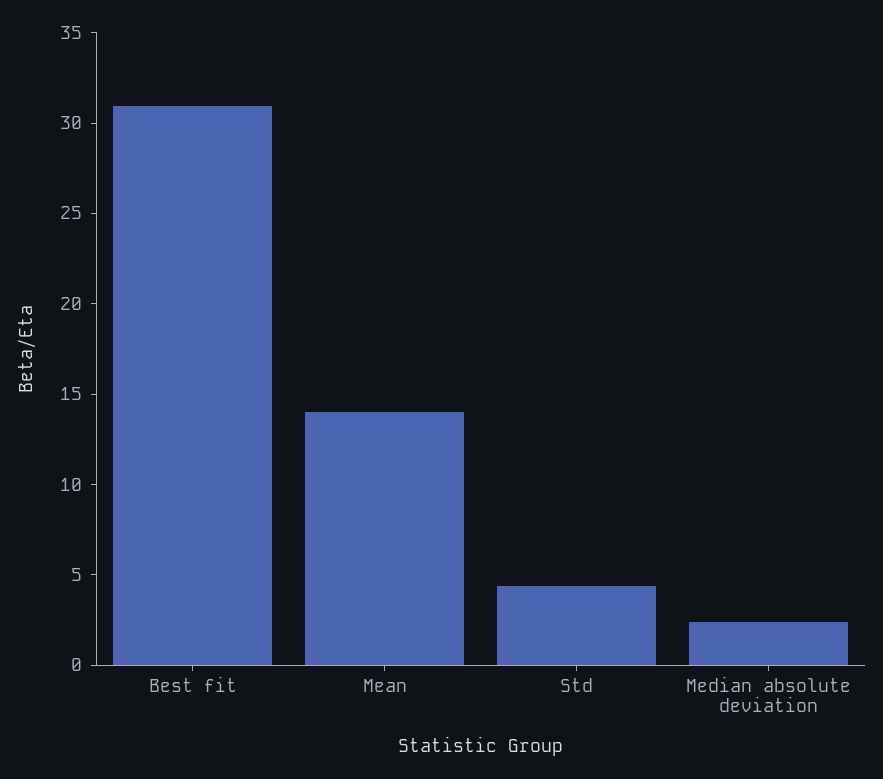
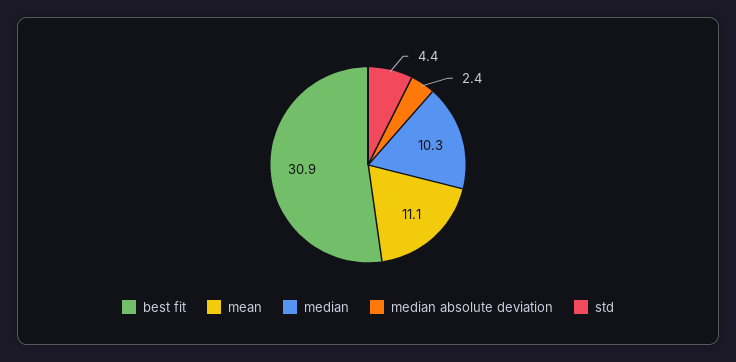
  {
    "Best fit": 30.9,
-   "Mean": 14,
+   "Mean": 11.1,
    "Std": 4.4,
-   "Median absolute deviation": 2.4
+   "Median absolute deviation": 2.4,
+   "median": 10.3
  }

